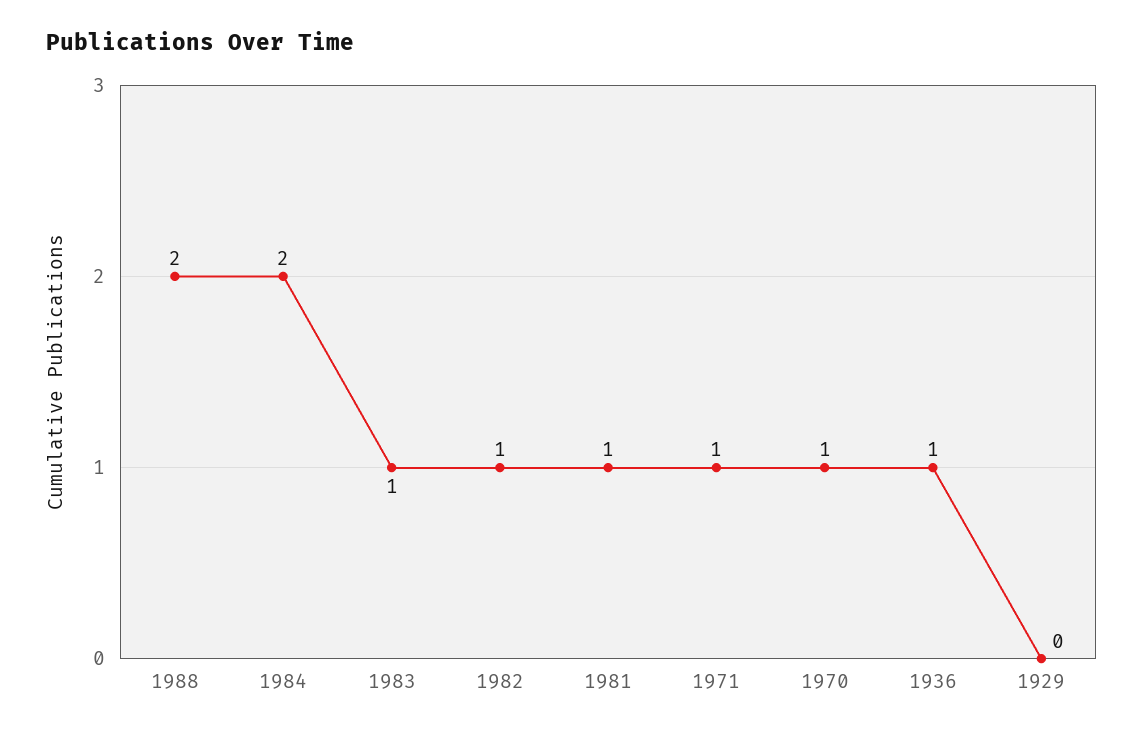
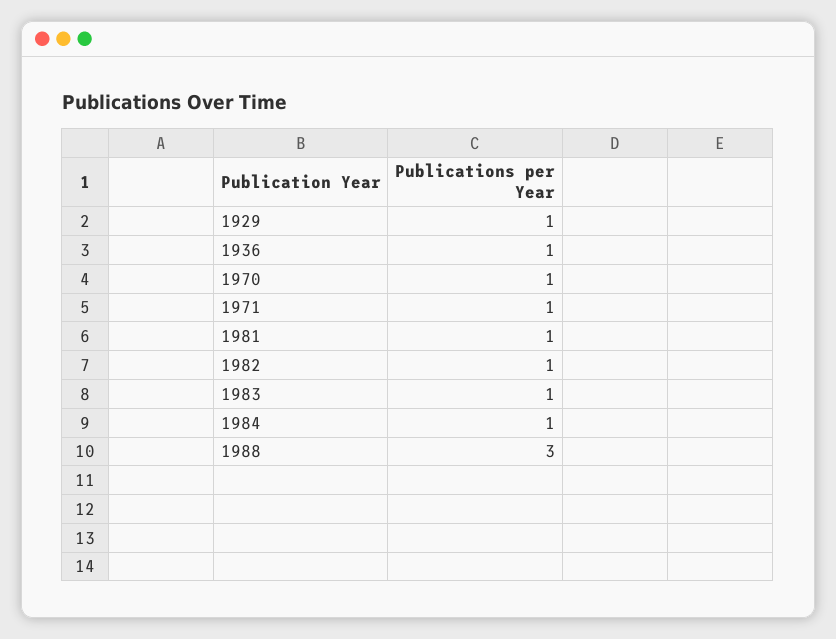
  {
-   "1988": 2,
+   "1988": 3,
-   "1984": 2,
+   "1984": 1,
    "1983": 1,
    "1982": 1,
    "1981": 1,
    "1971": 1,
    "1970": 1,
    "1936": 1,
-   "1929": 0
+   "1929": 1
  }

